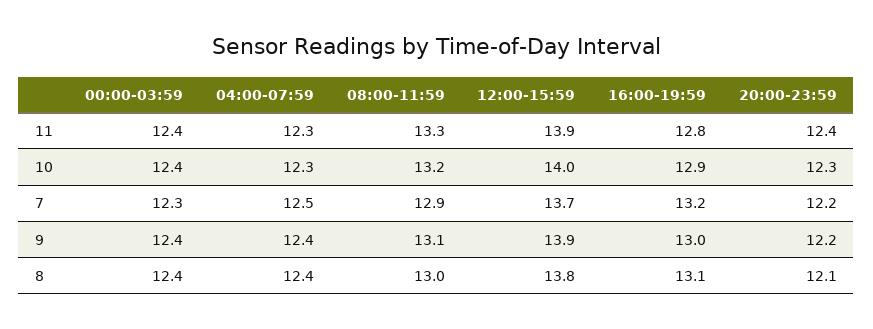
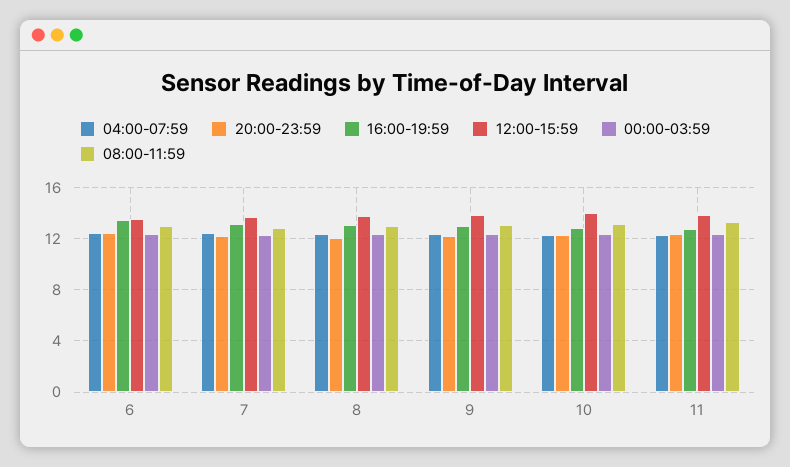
  {
    "00:00-03:59": {
      "11": 12.4,
      "10": 12.4,
      "7": 12.3,
      "9": 12.4,
-     "8": 12.4
+     "8": 12.4,
+     "6": 12.5
    },
    "04:00-07:59": {
      "11": 12.3,
      "10": 12.3,
      "7": 12.5,
      "9": 12.4,
-     "8": 12.4
+     "8": 12.4,
+     "6": 12.5
    },
    "08:00-11:59": {
      "11": 13.3,
      "10": 13.2,
      "7": 12.9,
      "9": 13.1,
-     "8": 13
+     "8": 13,
+     "6": 13
    },
    "12:00-15:59": {
      "11": 13.9,
      "10": 14,
      "7": 13.7,
      "9": 13.9,
-     "8": 13.8
+     "8": 13.8,
+     "6": 13.5
    },
    "16:00-19:59": {
      "11": 12.8,
      "10": 12.9,
      "7": 13.2,
      "9": 13,
-     "8": 13.1
+     "8": 13.1,
+     "6": 13.5
    },
    "20:00-23:59": {
      "11": 12.4,
      "10": 12.3,
      "7": 12.2,
      "9": 12.2,
-     "8": 12.1
+     "8": 12.1,
+     "6": 12.5
    }
  }

